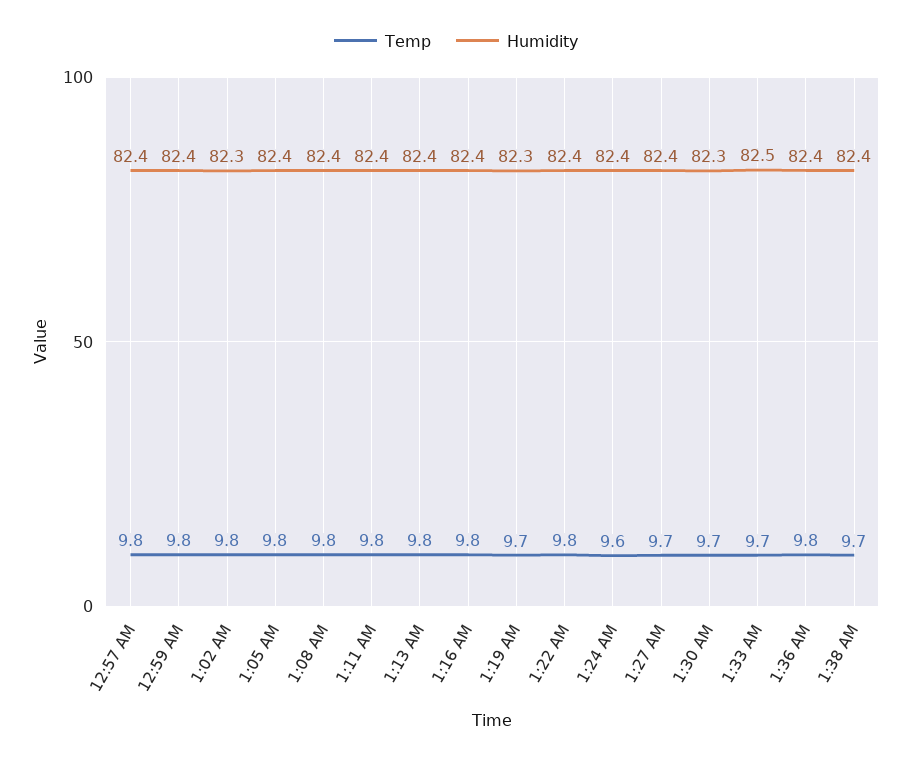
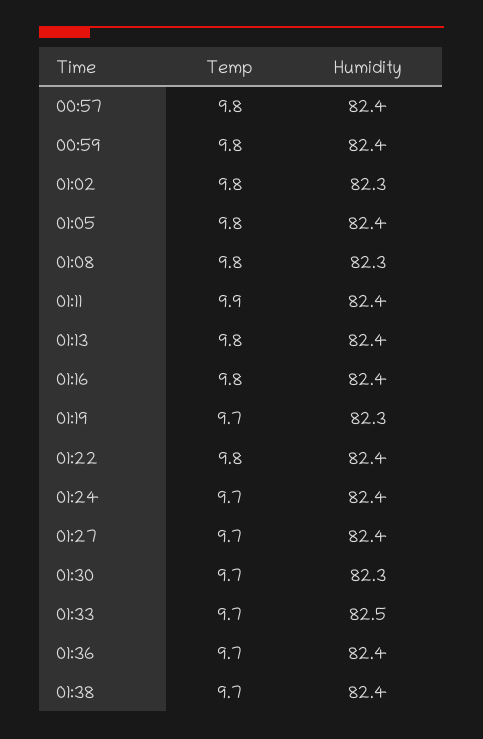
  {
    "Temp": {
      "12:57 AM": 9.8,
      "12:59 AM": 9.8,
      "1:02 AM": 9.8,
      "1:05 AM": 9.8,
      "1:08 AM": 9.8,
-     "1:11 AM": 9.8,
+     "1:11 AM": 9.9,
      "1:13 AM": 9.8,
      "1:16 AM": 9.8,
      "1:19 AM": 9.7,
      "1:22 AM": 9.8,
-     "1:24 AM": 9.6,
+     "1:24 AM": 9.7,
      "1:27 AM": 9.7,
      "1:30 AM": 9.7,
      "1:33 AM": 9.7,
-     "1:36 AM": 9.8,
+     "1:36 AM": 9.7,
      "1:38 AM": 9.7
    },
    "Humidity": {
      "12:57 AM": 82.4,
      "12:59 AM": 82.4,
      "1:02 AM": 82.3,
      "1:05 AM": 82.4,
-     "1:08 AM": 82.4,
+     "1:08 AM": 82.3,
      "1:11 AM": 82.4,
      "1:13 AM": 82.4,
      "1:16 AM": 82.4,
      "1:19 AM": 82.3,
      "1:22 AM": 82.4,
      "1:24 AM": 82.4,
      "1:27 AM": 82.4,
      "1:30 AM": 82.3,
      "1:33 AM": 82.5,
      "1:36 AM": 82.4,
      "1:38 AM": 82.4
    }
  }

